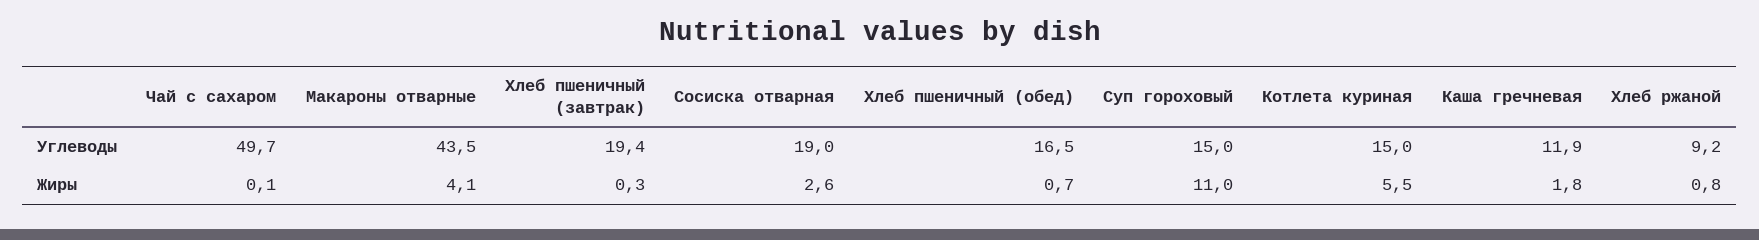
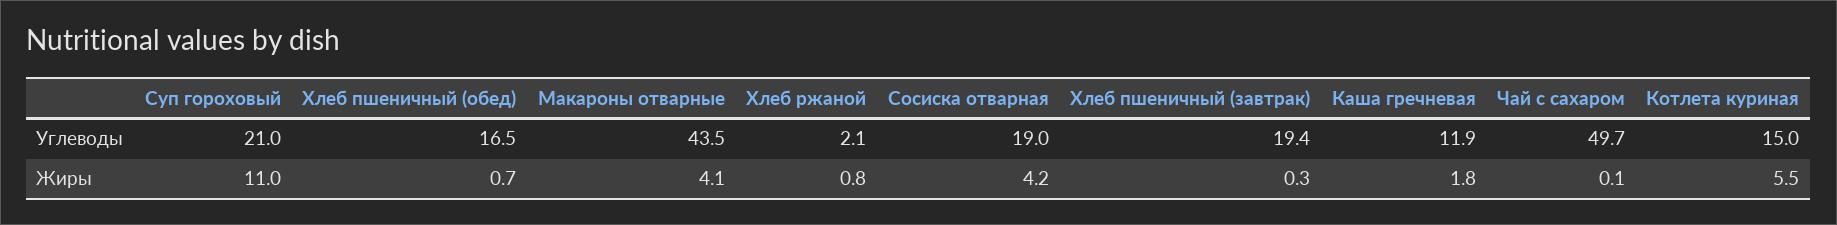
  {
    "Чай с сахаром": {
      "Углеводы": 49.7,
      "Жиры": 0.1
    },
    "Макароны отварные": {
      "Углеводы": 43.5,
      "Жиры": 4.1
    },
    "Хлеб пшеничный (завтрак)": {
      "Углеводы": 19.4,
      "Жиры": 0.3
    },
    "Сосиска отварная": {
      "Углеводы": 19,
-     "Жиры": 2.6
+     "Жиры": 4.2
    },
    "Хлеб пшеничный (обед)": {
      "Углеводы": 16.5,
      "Жиры": 0.7
    },
    "Суп гороховый": {
-     "Углеводы": 15,
+     "Углеводы": 21,
      "Жиры": 11
    },
    "Котлета куриная": {
      "Углеводы": 15,
      "Жиры": 5.5
    },
    "Каша гречневая": {
      "Углеводы": 11.9,
      "Жиры": 1.8
    },
    "Хлеб ржаной": {
-     "Углеводы": 9.2,
+     "Углеводы": 2.1,
      "Жиры": 0.8
    }
  }

